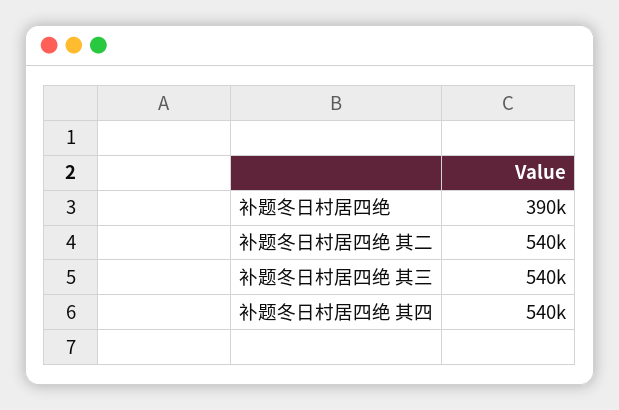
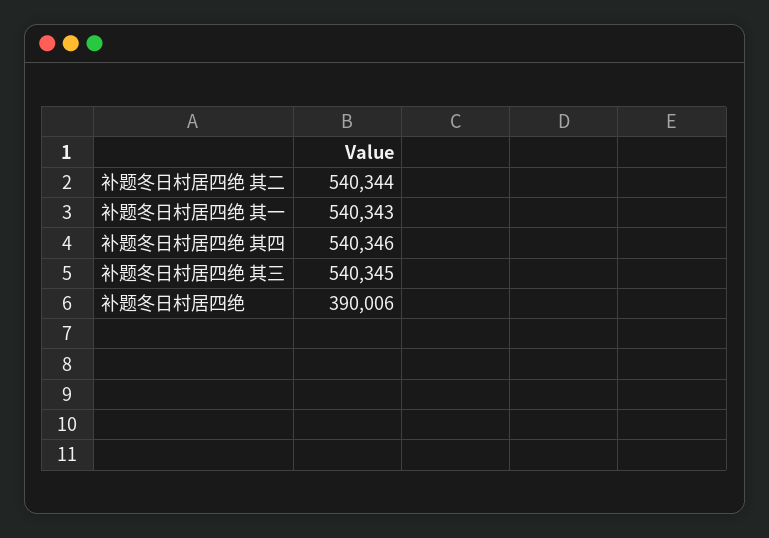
  {
    "补题冬日村居四绝": 390006,
    "补题冬日村居四绝 其二": 540344,
    "补题冬日村居四绝 其三": 540345,
-   "补题冬日村居四绝 其四": 540346
+   "补题冬日村居四绝 其四": 540346,
+   "补题冬日村居四绝 其一": 540343
  }

